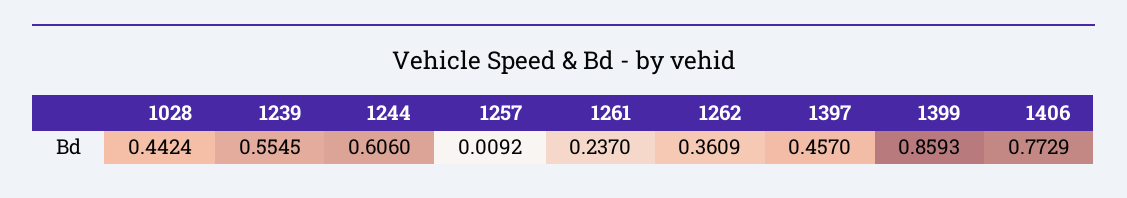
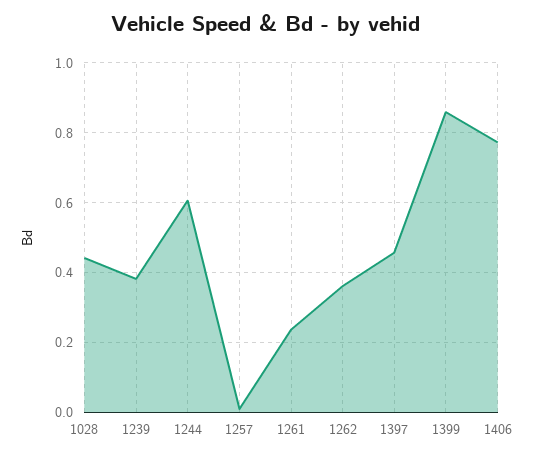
  {
    "1028": 0.4424,
-   "1239": 0.5545,
+   "1239": 0.38,
    "1244": 0.606,
    "1257": 0.0092,
    "1261": 0.237,
    "1262": 0.3609,
    "1397": 0.457,
    "1399": 0.8593,
    "1406": 0.7729
  }

